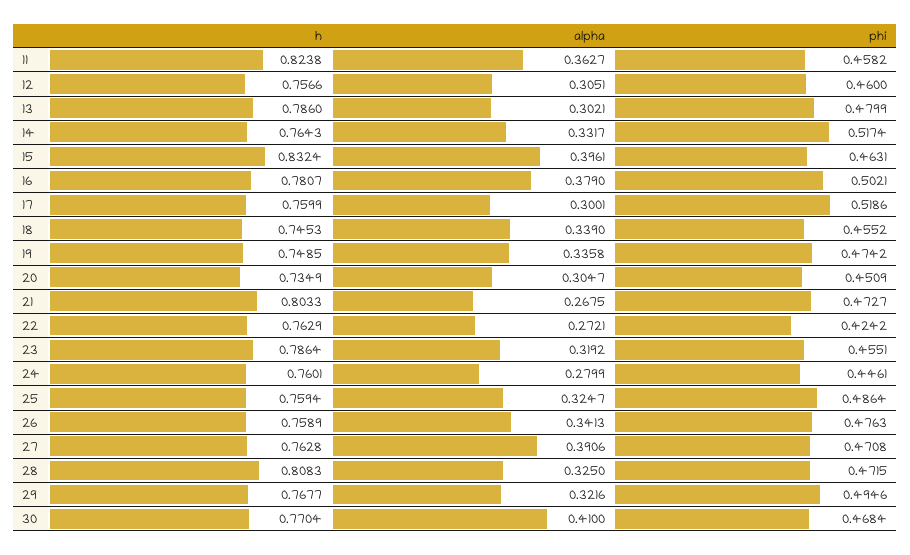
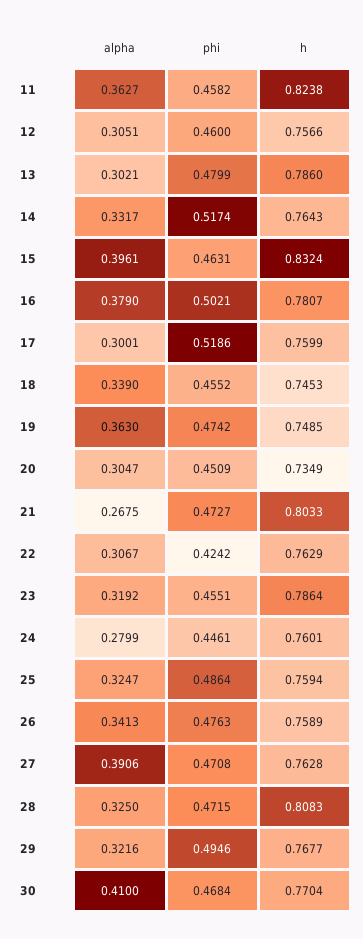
  {
    "h": {
      "11": 0.8238,
      "12": 0.7566,
      "13": 0.786,
      "14": 0.7643,
      "15": 0.8324,
      "16": 0.7807,
      "17": 0.7599,
      "18": 0.7453,
      "19": 0.7485,
      "20": 0.7349,
      "21": 0.8033,
      "22": 0.7629,
      "23": 0.7864,
      "24": 0.7601,
      "25": 0.7594,
      "26": 0.7589,
      "27": 0.7628,
      "28": 0.8083,
      "29": 0.7677,
      "30": 0.7704
    },
    "alpha": {
      "11": 0.3627,
      "12": 0.3051,
      "13": 0.3021,
      "14": 0.3317,
      "15": 0.3961,
      "16": 0.379,
      "17": 0.3001,
      "18": 0.339,
-     "19": 0.3358,
+     "19": 0.363,
      "20": 0.3047,
      "21": 0.2675,
-     "22": 0.2721,
+     "22": 0.3067,
      "23": 0.3192,
      "24": 0.2799,
      "25": 0.3247,
      "26": 0.3413,
      "27": 0.3906,
      "28": 0.325,
      "29": 0.3216,
      "30": 0.41
    },
    "phi": {
      "11": 0.4582,
      "12": 0.46,
      "13": 0.4799,
      "14": 0.5174,
      "15": 0.4631,
      "16": 0.5021,
      "17": 0.5186,
      "18": 0.4552,
      "19": 0.4742,
      "20": 0.4509,
      "21": 0.4727,
      "22": 0.4242,
      "23": 0.4551,
      "24": 0.4461,
      "25": 0.4864,
      "26": 0.4763,
      "27": 0.4708,
      "28": 0.4715,
      "29": 0.4946,
      "30": 0.4684
    }
  }

